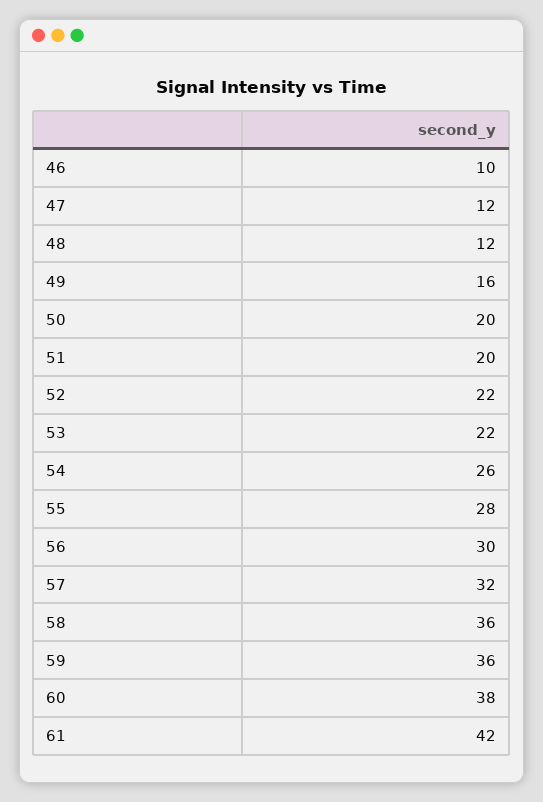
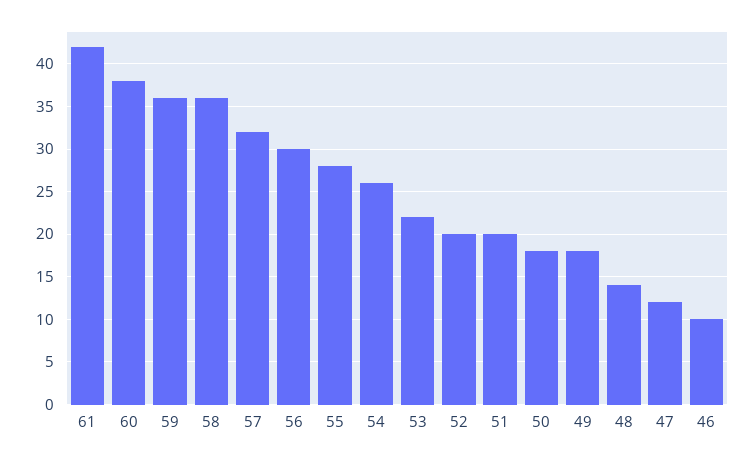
  {
    "46": 10,
    "47": 12,
-   "48": 12,
+   "48": 14,
-   "49": 16,
+   "49": 18,
-   "50": 20,
+   "50": 18,
    "51": 20,
-   "52": 22,
+   "52": 20,
    "53": 22,
    "54": 26,
    "55": 28,
    "56": 30,
    "57": 32,
    "58": 36,
    "59": 36,
    "60": 38,
    "61": 42
  }

